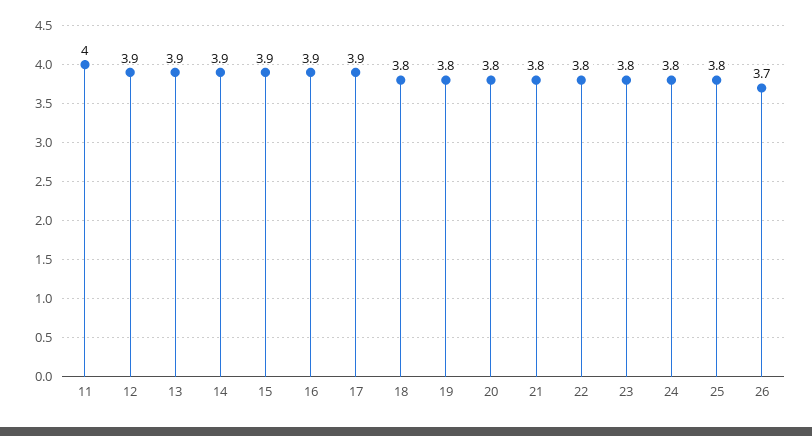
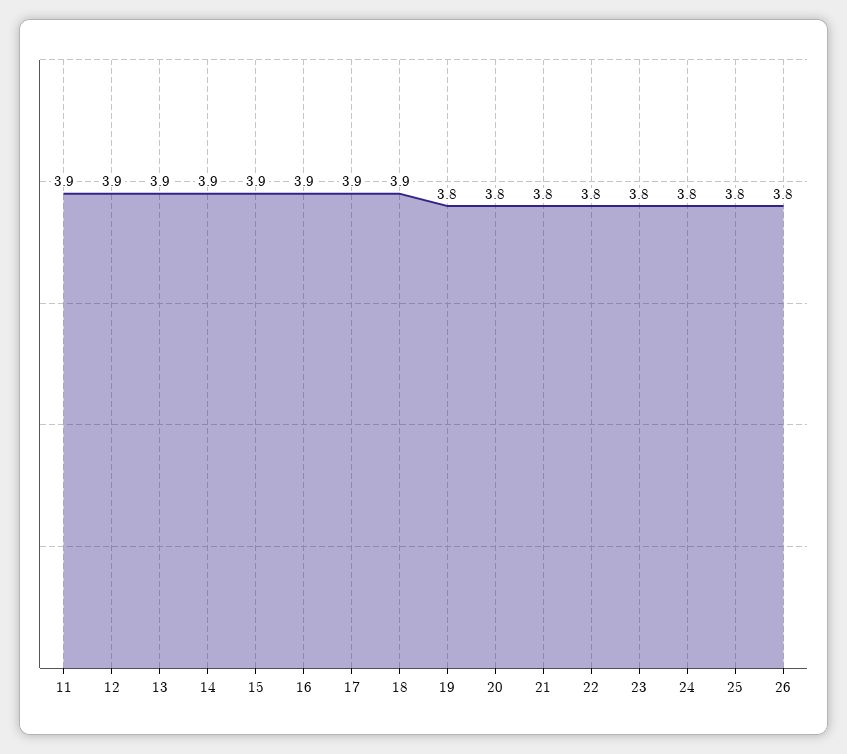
  {
-   "11": 4,
+   "11": 3.9,
    "12": 3.9,
    "13": 3.9,
    "14": 3.9,
    "15": 3.9,
    "16": 3.9,
    "17": 3.9,
-   "18": 3.8,
+   "18": 3.9,
    "19": 3.8,
    "20": 3.8,
    "21": 3.8,
    "22": 3.8,
    "23": 3.8,
    "24": 3.8,
    "25": 3.8,
-   "26": 3.7
+   "26": 3.8
  }

